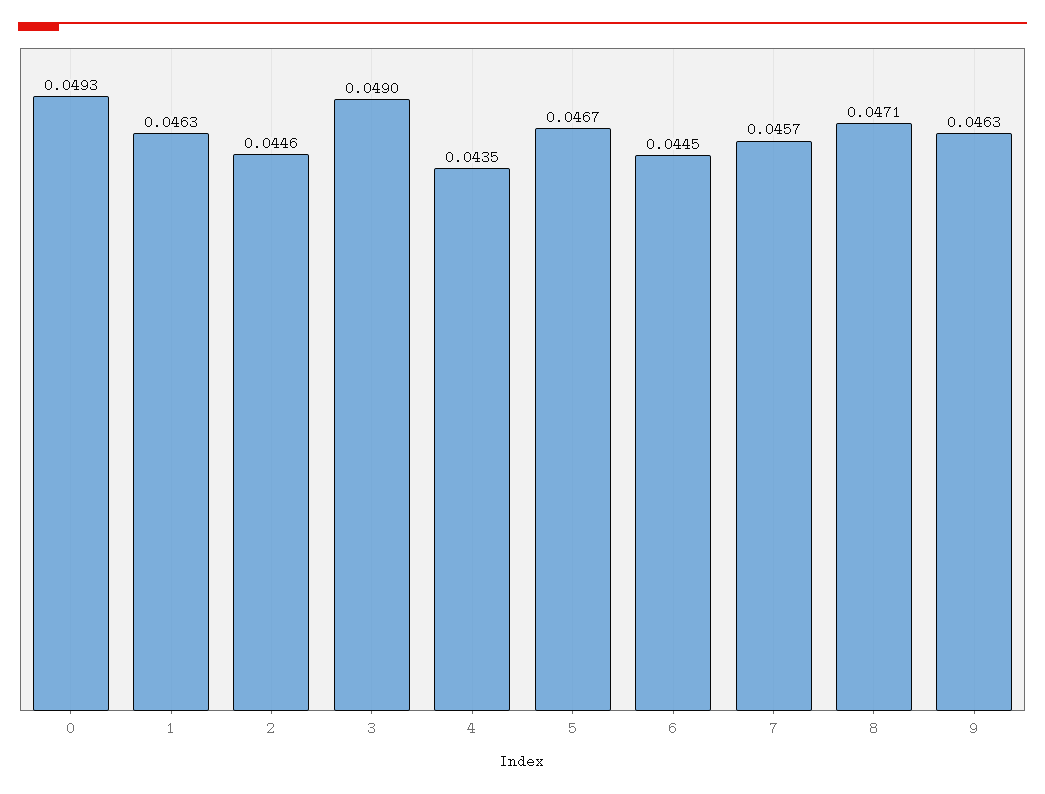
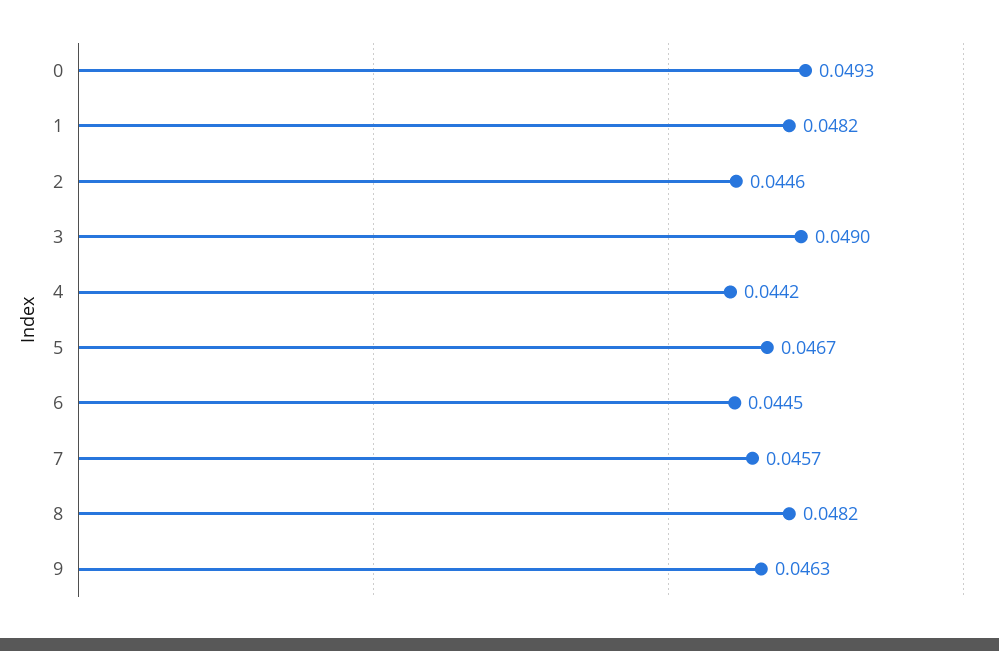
  {
    "0": 0.0493,
-   "1": 0.0463,
+   "1": 0.0482,
    "2": 0.0446,
    "3": 0.049,
-   "4": 0.0435,
+   "4": 0.0442,
    "5": 0.0467,
    "6": 0.0445,
    "7": 0.0457,
-   "8": 0.0471,
+   "8": 0.0482,
    "9": 0.0463
  }

